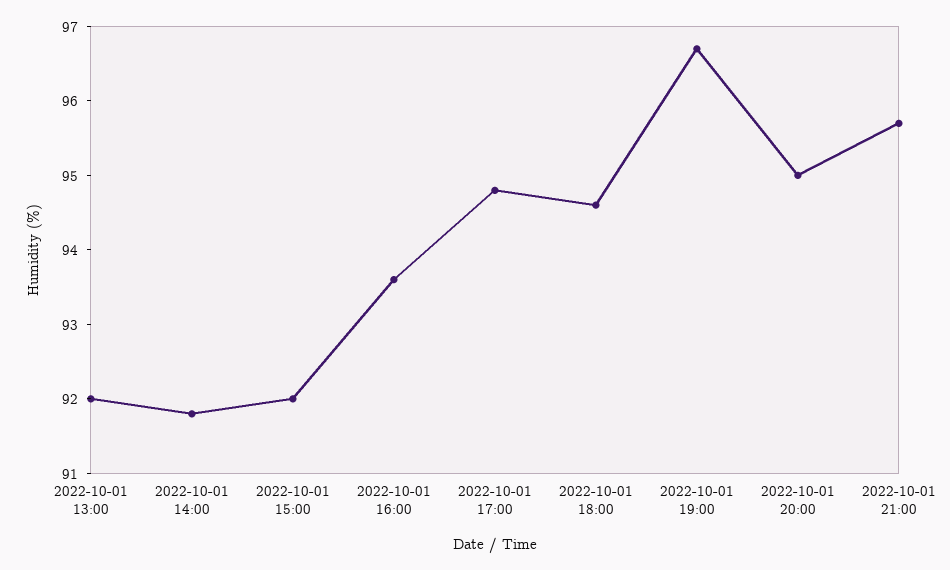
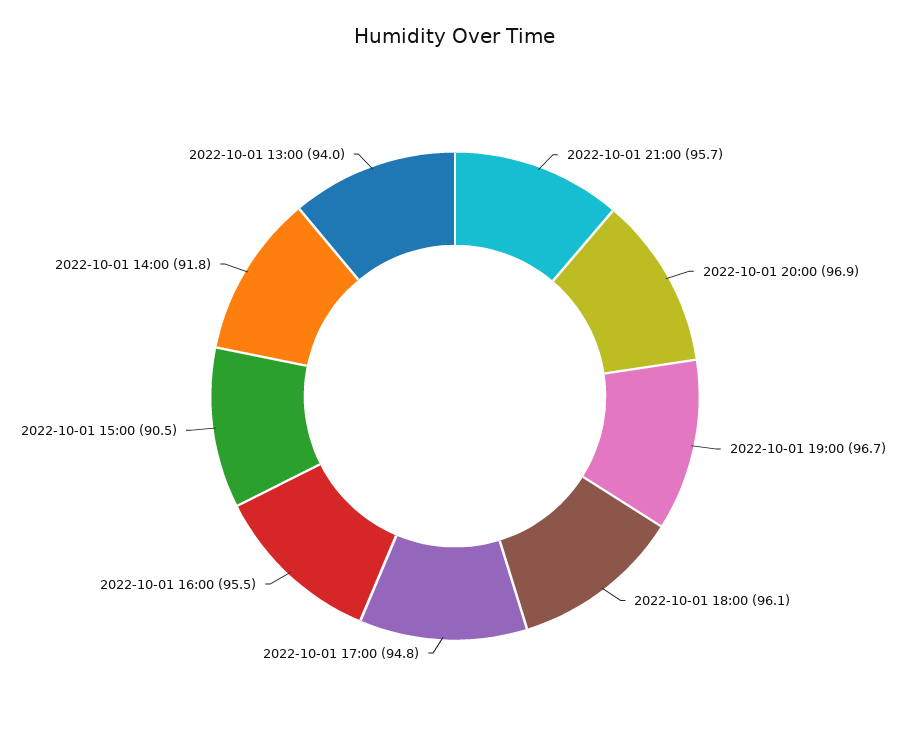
  {
-   "2022-10-01 13:00": 92,
+   "2022-10-01 13:00": 94,
    "2022-10-01 14:00": 91.8,
-   "2022-10-01 15:00": 92,
+   "2022-10-01 15:00": 90.5,
-   "2022-10-01 16:00": 93.5,
+   "2022-10-01 16:00": 95.5,
    "2022-10-01 17:00": 94.8,
-   "2022-10-01 18:00": 94.5,
+   "2022-10-01 18:00": 96.1,
    "2022-10-01 19:00": 96.7,
-   "2022-10-01 20:00": 95,
+   "2022-10-01 20:00": 96.9,
    "2022-10-01 21:00": 95.7
  }

